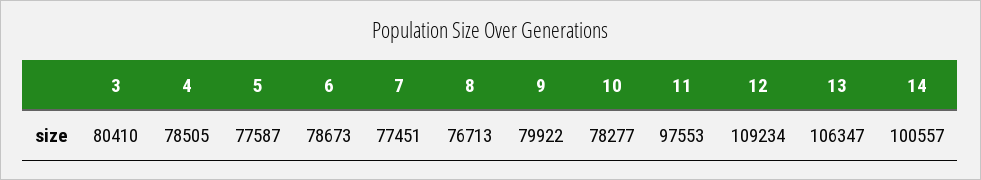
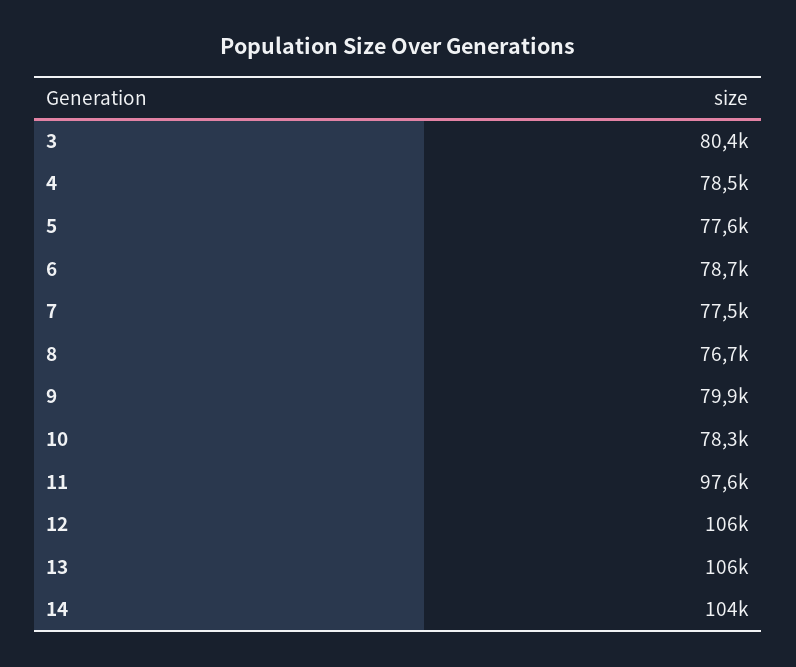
  {
    "3": 80410,
    "4": 78505,
    "5": 77587,
    "6": 78673,
    "7": 77451,
    "8": 76713,
    "9": 79922,
    "10": 78277,
    "11": 97553,
-   "12": 109234,
+   "12": 106000,
    "13": 106347,
-   "14": 100557
+   "14": 104000
  }

